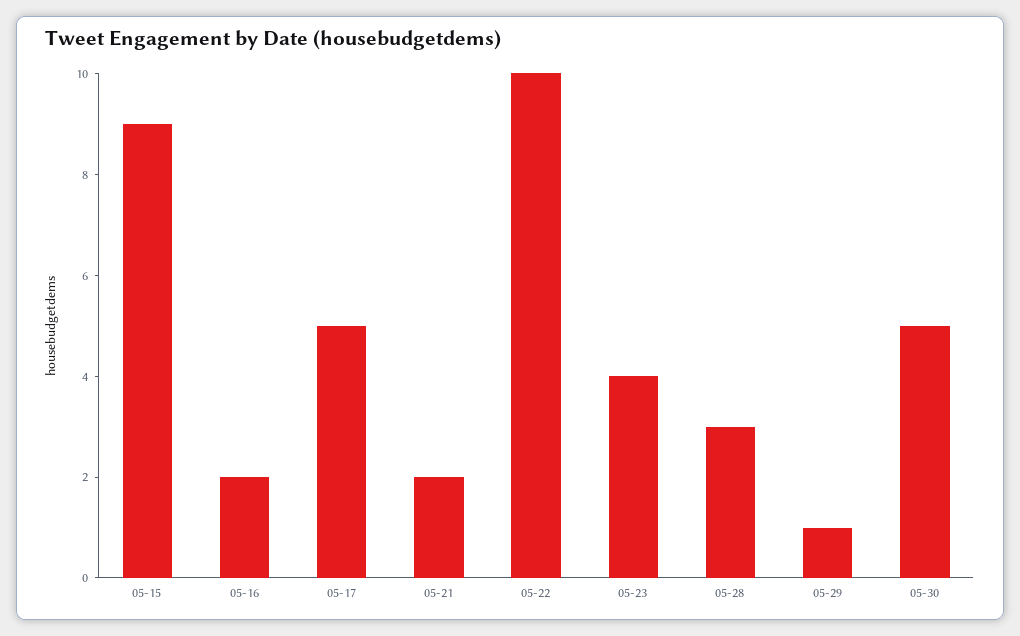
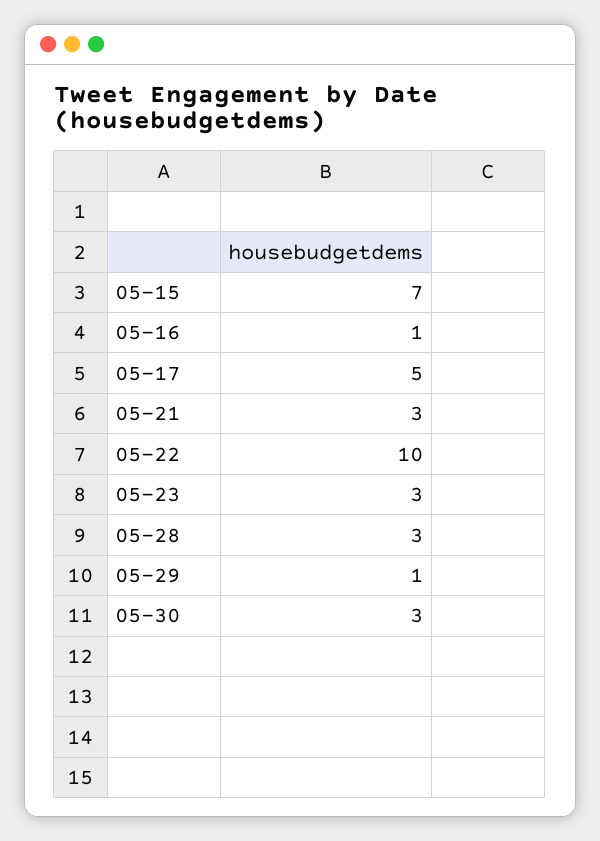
  {
-   "05-15": 9,
+   "05-15": 7,
-   "05-16": 2,
+   "05-16": 1,
    "05-17": 5,
-   "05-21": 2,
+   "05-21": 3,
    "05-22": 10,
-   "05-23": 4,
+   "05-23": 3,
    "05-28": 3,
    "05-29": 1,
-   "05-30": 5
+   "05-30": 3
  }

